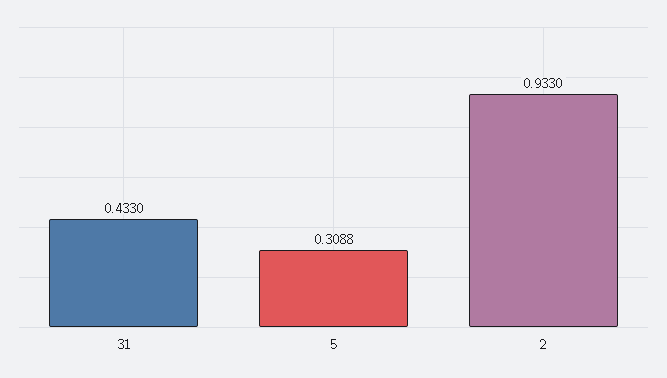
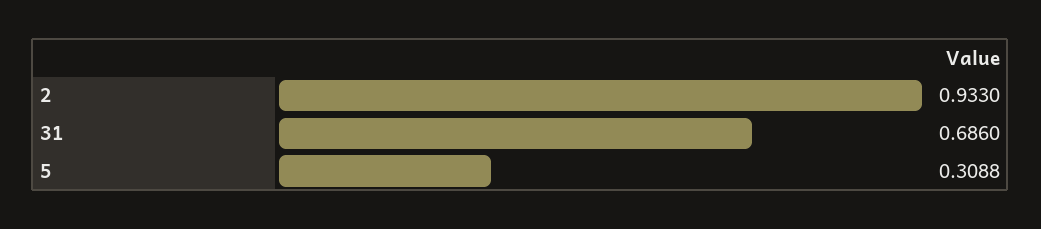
  {
-   "31": 0.433,
+   "31": 0.686,
    "5": 0.3088,
    "2": 0.933
  }

